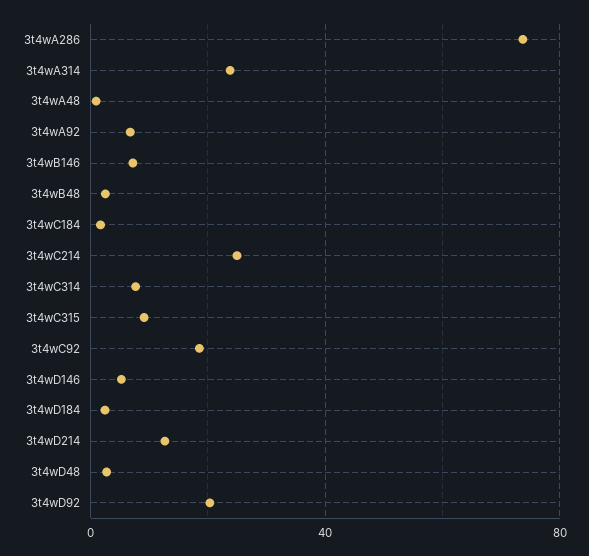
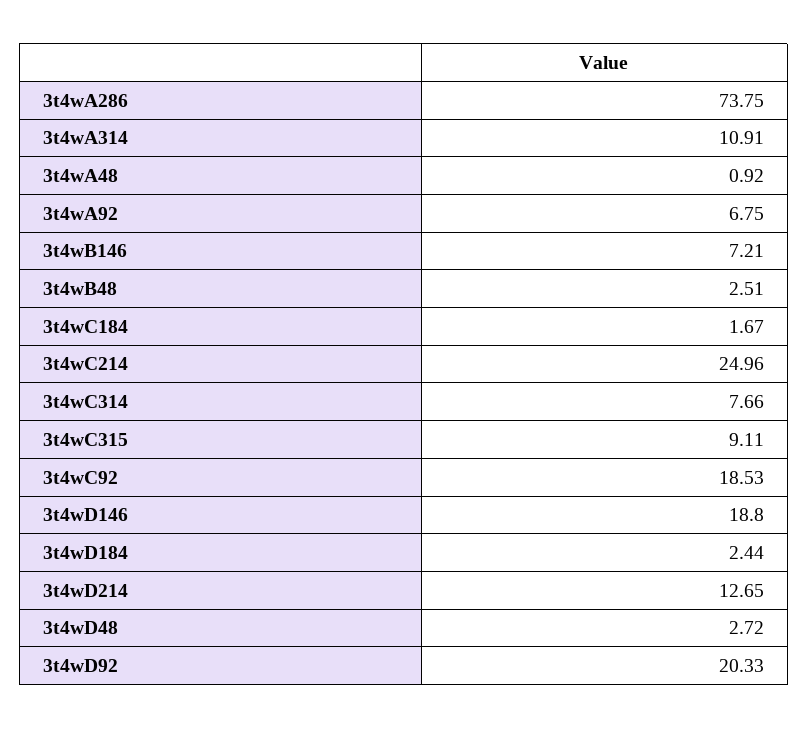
  {
    "3t4wA286": 73.75,
-   "3t4wA314": 25,
+   "3t4wA314": 10.91,
    "3t4wA48": 0.92,
    "3t4wA92": 6.75,
    "3t4wB146": 7.21,
    "3t4wB48": 2.51,
    "3t4wC184": 1.67,
    "3t4wC214": 24.96,
    "3t4wC314": 7.66,
    "3t4wC315": 9.11,
    "3t4wC92": 18.53,
-   "3t4wD146": 5,
+   "3t4wD146": 18.8,
    "3t4wD184": 2.44,
    "3t4wD214": 12.65,
    "3t4wD48": 2.72,
    "3t4wD92": 20.33
  }

